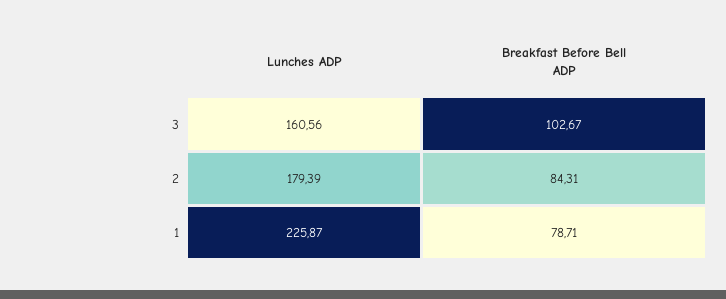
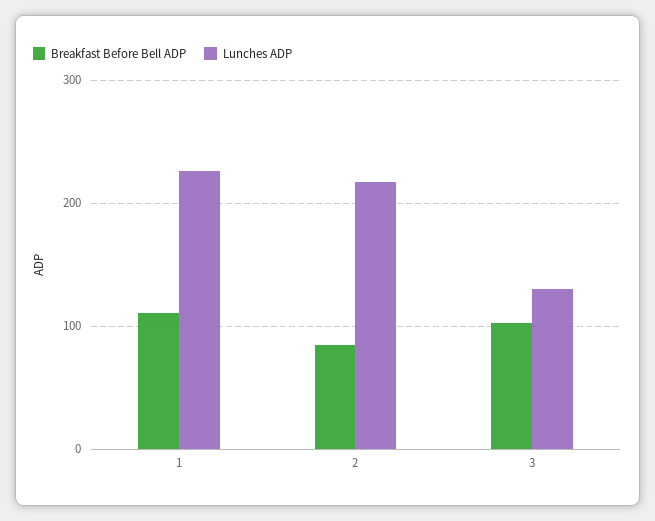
  {
    "Lunches ADP": {
-     "3": 160.56,
+     "3": 130,
-     "2": 179.39,
+     "2": 220,
      "1": 225.87
    },
    "Breakfast Before Bell ADP": {
      "3": 102.67,
      "2": 84.31,
-     "1": 78.71
+     "1": 110
    }
  }

